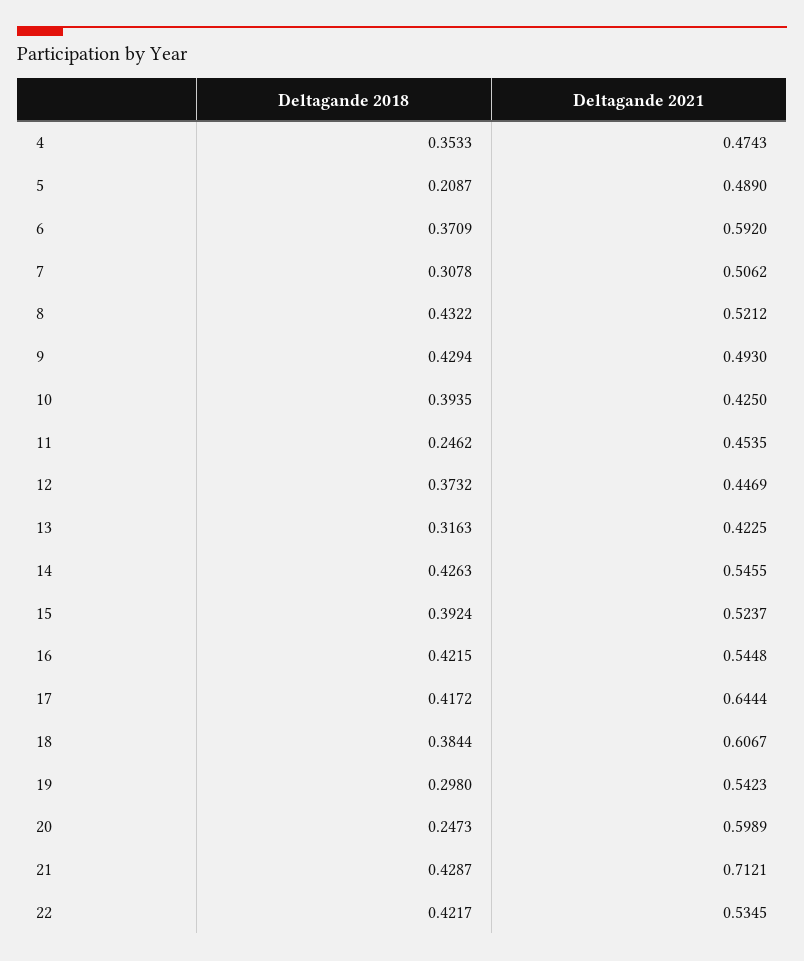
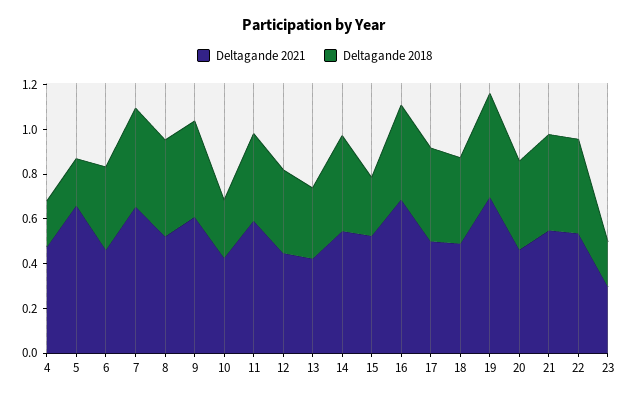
  {
    "Deltagande 2018": {
-     "4": 0.3533,
+     "4": 0.2,
      "5": 0.2087,
      "6": 0.3709,
-     "7": 0.3078,
+     "7": 0.45,
      "8": 0.4322,
      "9": 0.4294,
-     "10": 0.3935,
+     "10": 0.25,
-     "11": 0.2462,
+     "11": 0.4,
      "12": 0.3732,
      "13": 0.3163,
      "14": 0.4263,
-     "15": 0.3924,
+     "15": 0.25,
      "16": 0.4215,
      "17": 0.4172,
      "18": 0.3844,
-     "19": 0.298,
+     "19": 0.45,
-     "20": 0.2473,
+     "20": 0.4,
      "21": 0.4287,
-     "22": 0.4217
+     "22": 0.4217,
+     "23": 0.2
    },
    "Deltagande 2021": {
      "4": 0.4743,
-     "5": 0.489,
+     "5": 0.65,
-     "6": 0.592,
+     "6": 0.45,
-     "7": 0.5062,
+     "7": 0.65,
      "8": 0.5212,
-     "9": 0.493,
+     "9": 0.6,
      "10": 0.425,
-     "11": 0.4535,
+     "11": 0.6,
      "12": 0.4469,
      "13": 0.4225,
      "14": 0.5455,
      "15": 0.5237,
-     "16": 0.5448,
+     "16": 0.7,
-     "17": 0.6444,
+     "17": 0.5,
-     "18": 0.6067,
+     "18": 0.5,
-     "19": 0.5423,
+     "19": 0.7,
-     "20": 0.5989,
+     "20": 0.45,
-     "21": 0.7121,
+     "21": 0.55,
-     "22": 0.5345
+     "22": 0.5345,
+     "23": 0.3
    }
  }

